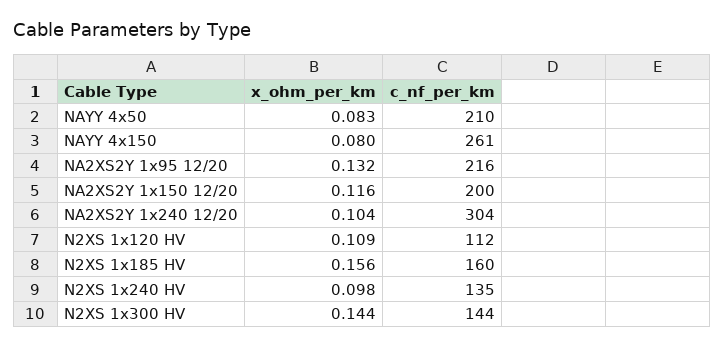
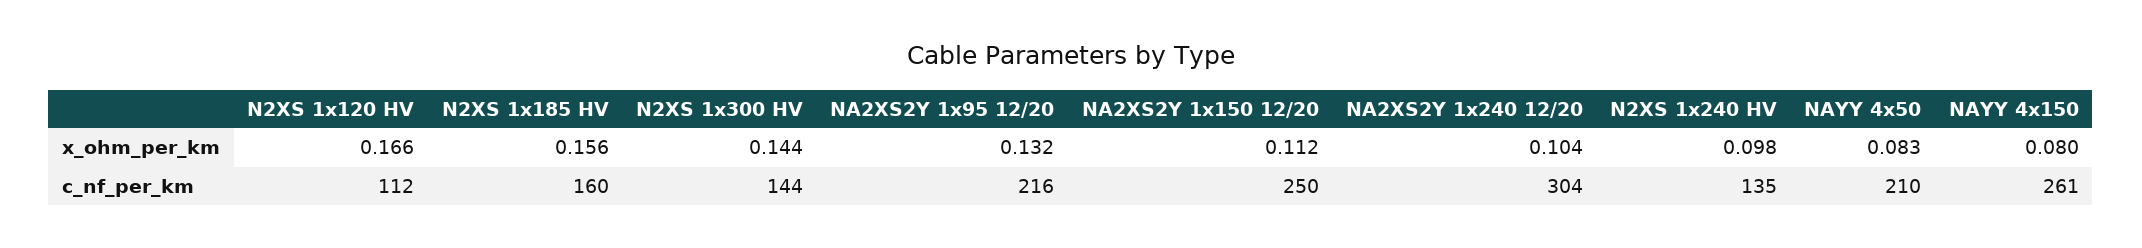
  {
    "x_ohm_per_km": {
      "NAYY 4x50": 0.083,
      "NAYY 4x150": 0.08,
      "NA2XS2Y 1x95 12/20": 0.132,
-     "NA2XS2Y 1x150 12/20": 0.116,
+     "NA2XS2Y 1x150 12/20": 0.112,
      "NA2XS2Y 1x240 12/20": 0.104,
-     "N2XS 1x120 HV": 0.109,
+     "N2XS 1x120 HV": 0.166,
      "N2XS 1x185 HV": 0.156,
      "N2XS 1x240 HV": 0.098,
      "N2XS 1x300 HV": 0.144
    },
    "c_nf_per_km": {
      "NAYY 4x50": 210,
      "NAYY 4x150": 261,
      "NA2XS2Y 1x95 12/20": 216,
-     "NA2XS2Y 1x150 12/20": 200,
+     "NA2XS2Y 1x150 12/20": 250,
      "NA2XS2Y 1x240 12/20": 304,
      "N2XS 1x120 HV": 112,
      "N2XS 1x185 HV": 160,
      "N2XS 1x240 HV": 135,
      "N2XS 1x300 HV": 144
    }
  }

